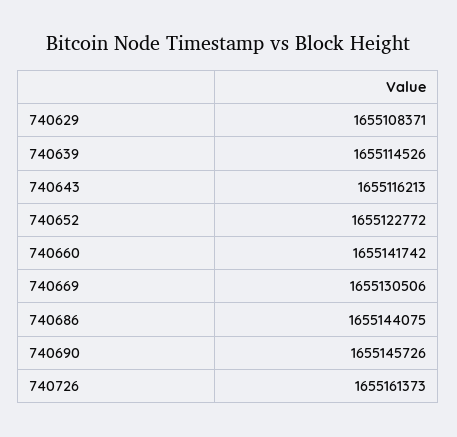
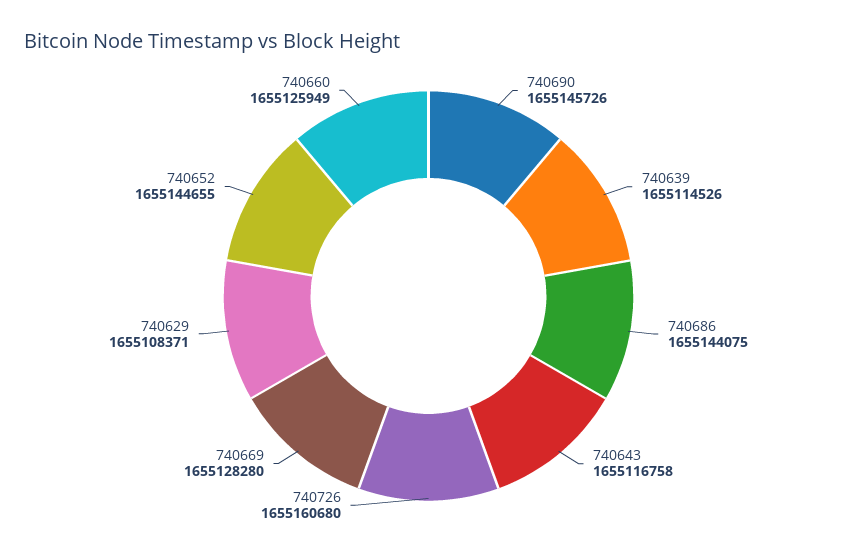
  {
    "740629": 1655108371,
    "740639": 1655114526,
-   "740643": 1655116213,
+   "740643": 1655116758,
-   "740652": 1655122772,
+   "740652": 1655144655,
-   "740660": 1655141742,
+   "740660": 1655125949,
-   "740669": 1655130506,
+   "740669": 1655128280,
    "740686": 1655144075,
    "740690": 1655145726,
-   "740726": 1655161373
+   "740726": 1655160680
  }

